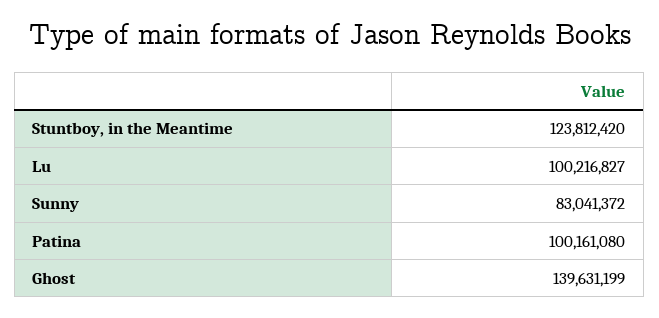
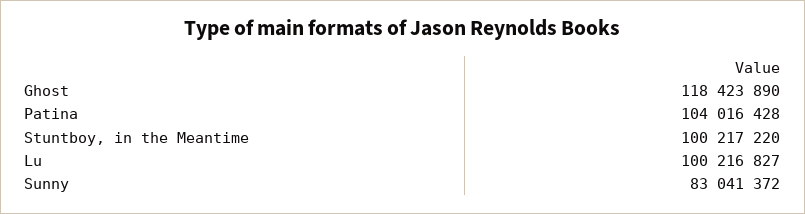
  {
-   "Stuntboy, in the Meantime": 123812420,
+   "Stuntboy, in the Meantime": 100217220,
    "Lu": 100216827,
    "Sunny": 83041372,
-   "Patina": 100161080,
+   "Patina": 104016428,
-   "Ghost": 139631199
+   "Ghost": 118423890
  }

